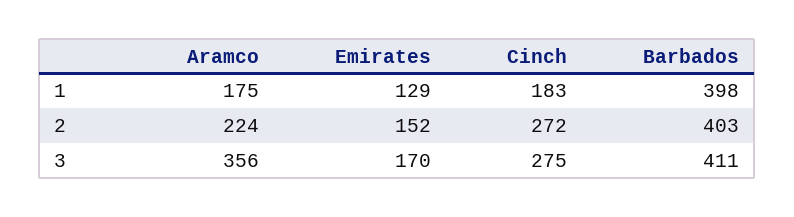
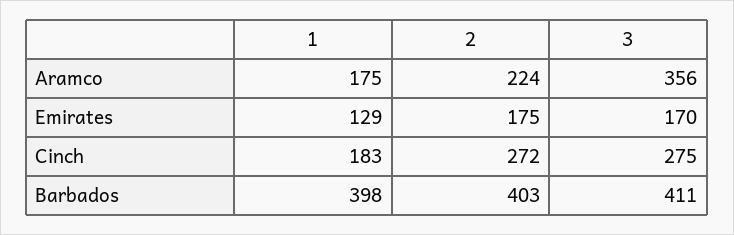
  {
    "Aramco": {
      "1": 175,
      "2": 224,
      "3": 356
    },
    "Emirates": {
      "1": 129,
-     "2": 152,
+     "2": 175,
      "3": 170
    },
    "Cinch": {
      "1": 183,
      "2": 272,
      "3": 275
    },
    "Barbados": {
      "1": 398,
      "2": 403,
      "3": 411
    }
  }

